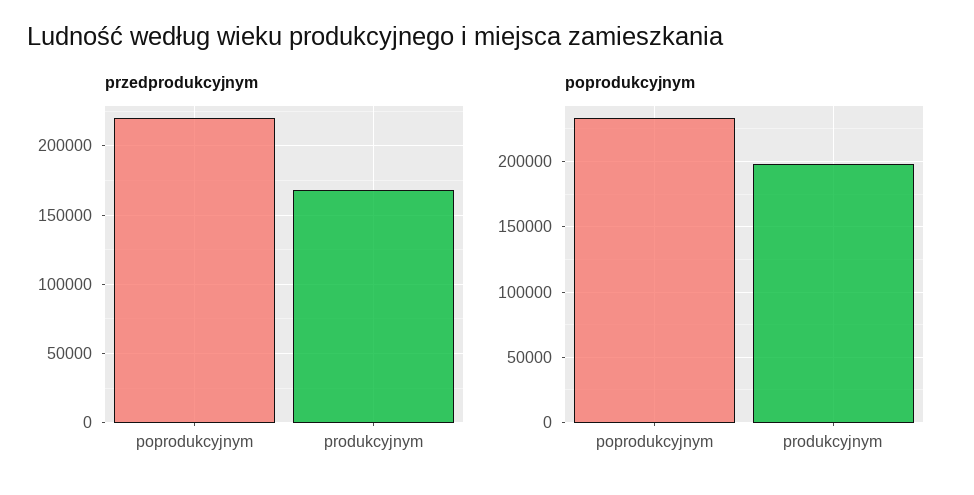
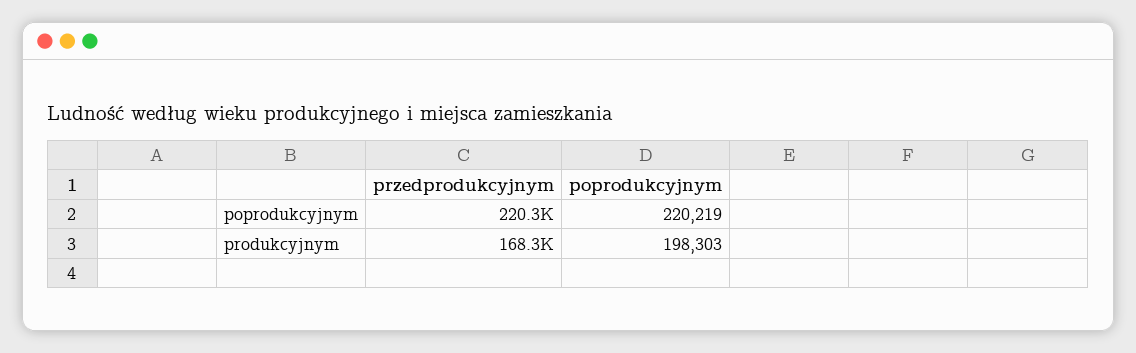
  {
    "przedprodukcyjnym": {
      "poprodukcyjnym": 220300,
      "produkcyjnym": 168300
    },
    "poprodukcyjnym": {
-     "poprodukcyjnym": 235000,
+     "poprodukcyjnym": 220219,
      "produkcyjnym": 198303
    }
  }

